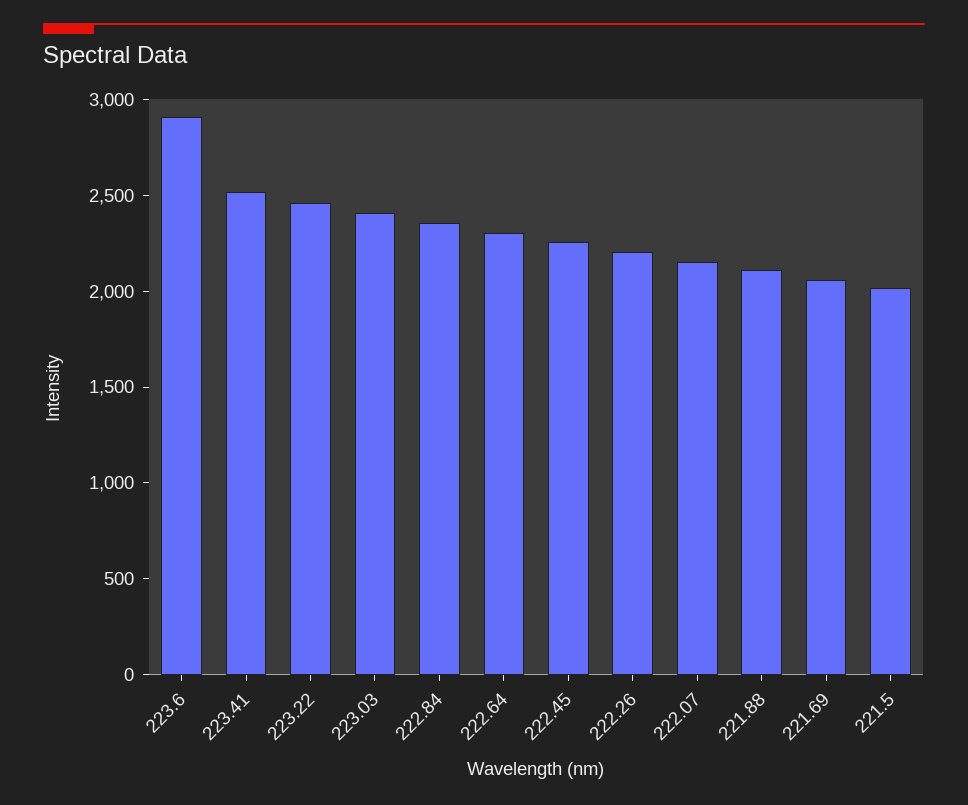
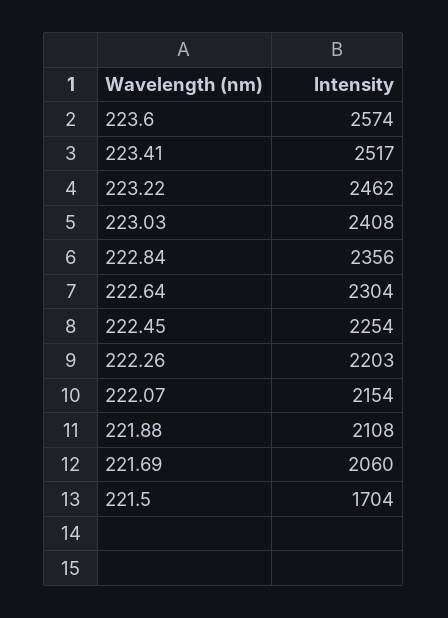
  {
-   "223.6": 2900,
+   "223.6": 2574,
    "223.41": 2517,
    "223.22": 2462,
    "223.03": 2408,
    "222.84": 2356,
    "222.64": 2304,
    "222.45": 2254,
    "222.26": 2203,
    "222.07": 2154,
    "221.88": 2108,
    "221.69": 2060,
-   "221.5": 2000
+   "221.5": 1704
  }

